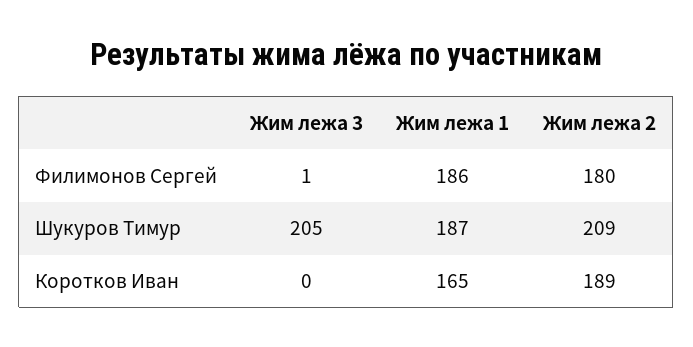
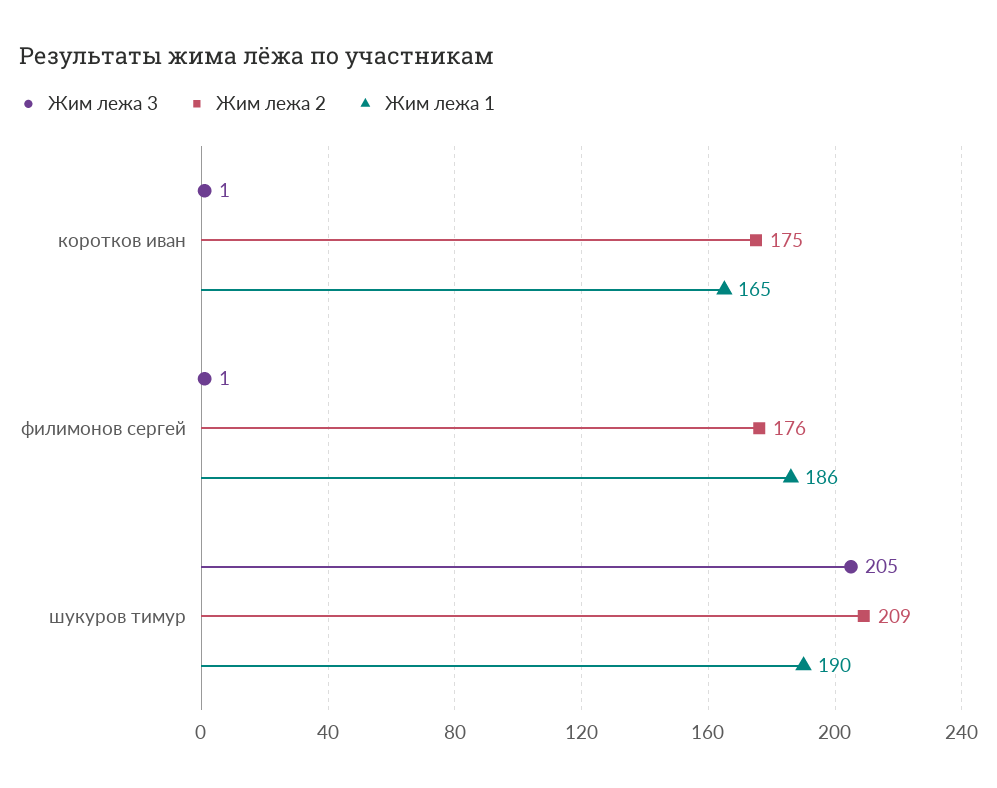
  {
    "Жим лежа 3": {
      "Филимонов Сергей": 1,
      "Шукуров Тимур": 205,
-     "Коротков Иван": 0
+     "Коротков Иван": 1
    },
    "Жим лежа 1": {
      "Филимонов Сергей": 186,
-     "Шукуров Тимур": 187,
+     "Шукуров Тимур": 190,
      "Коротков Иван": 165
    },
    "Жим лежа 2": {
-     "Филимонов Сергей": 180,
+     "Филимонов Сергей": 176,
      "Шукуров Тимур": 209,
-     "Коротков Иван": 189
+     "Коротков Иван": 175
    }
  }

